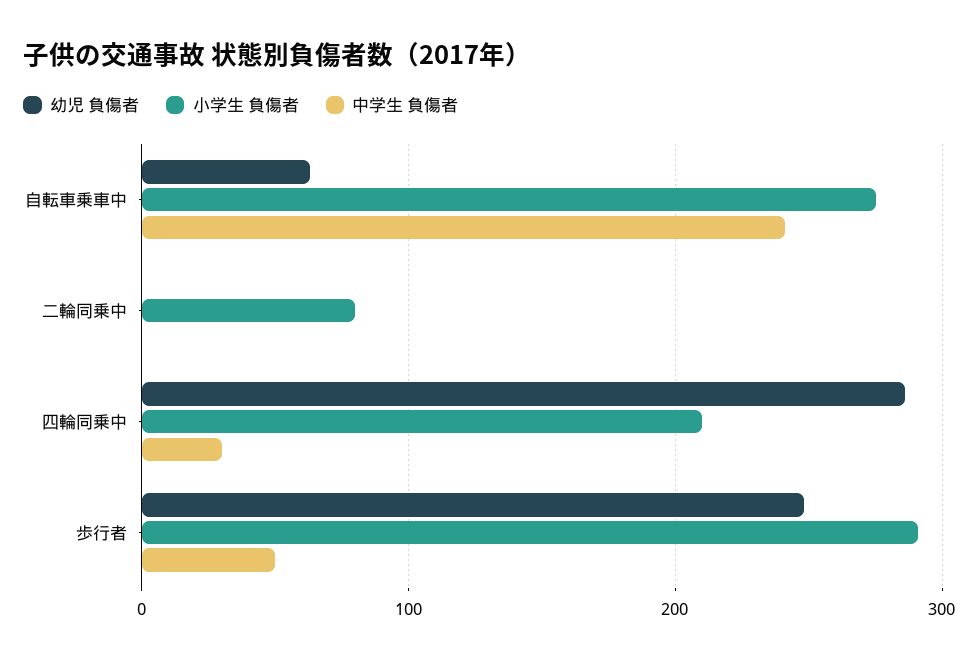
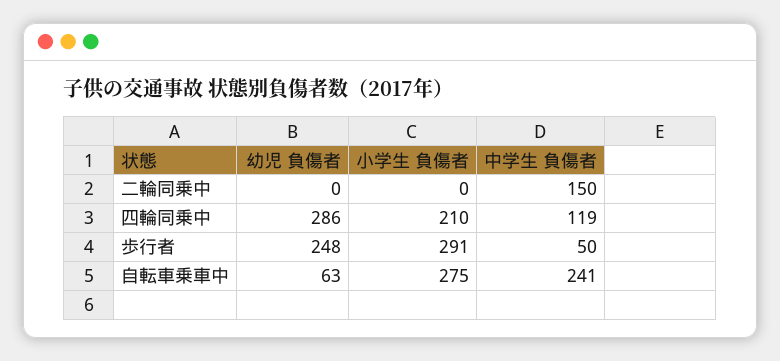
  {
    "幼児 負傷者": {
      "自転車乗車中": 63,
      "二輪同乗中": 0,
      "四輪同乗中": 286,
      "歩行者": 248
    },
    "小学生 負傷者": {
      "自転車乗車中": 275,
-     "二輪同乗中": 80,
+     "二輪同乗中": 0,
      "四輪同乗中": 210,
      "歩行者": 291
    },
    "中学生 負傷者": {
      "自転車乗車中": 241,
-     "二輪同乗中": 0,
+     "二輪同乗中": 150,
-     "四輪同乗中": 30,
+     "四輪同乗中": 119,
      "歩行者": 50
    }
  }

